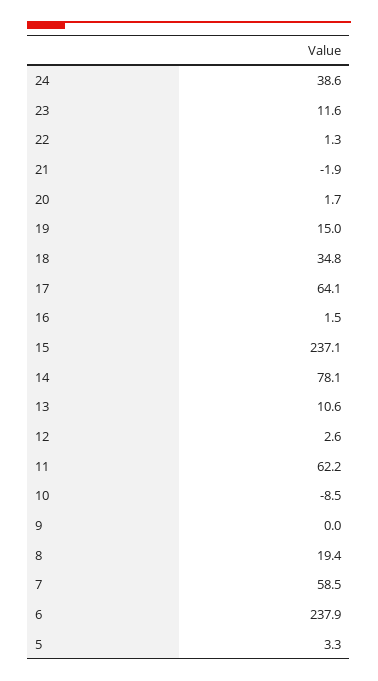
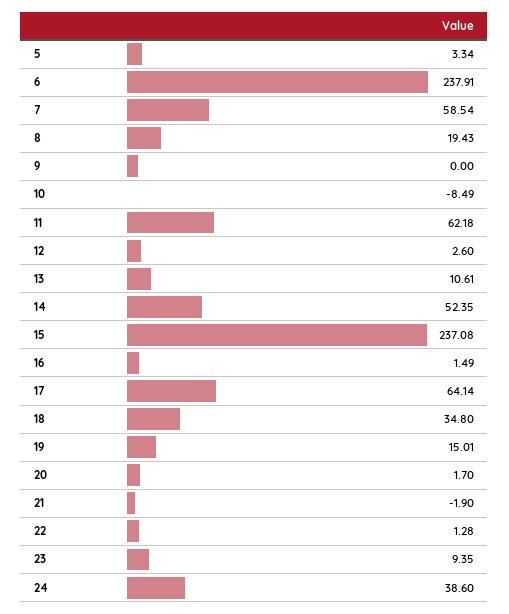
  {
    "24": 38.6,
-   "23": 11.6,
+   "23": 9.35,
    "22": 1.28,
    "21": -1.9,
    "20": 1.7,
    "19": 15.01,
    "18": 34.8,
    "17": 64.14,
    "16": 1.49,
    "15": 237.08,
-   "14": 78.1,
+   "14": 52.35,
    "13": 10.61,
    "12": 2.6,
    "11": 62.18,
    "10": -8.49,
    "9": 0,
    "8": 19.43,
    "7": 58.54,
    "6": 237.91,
    "5": 3.34
  }

